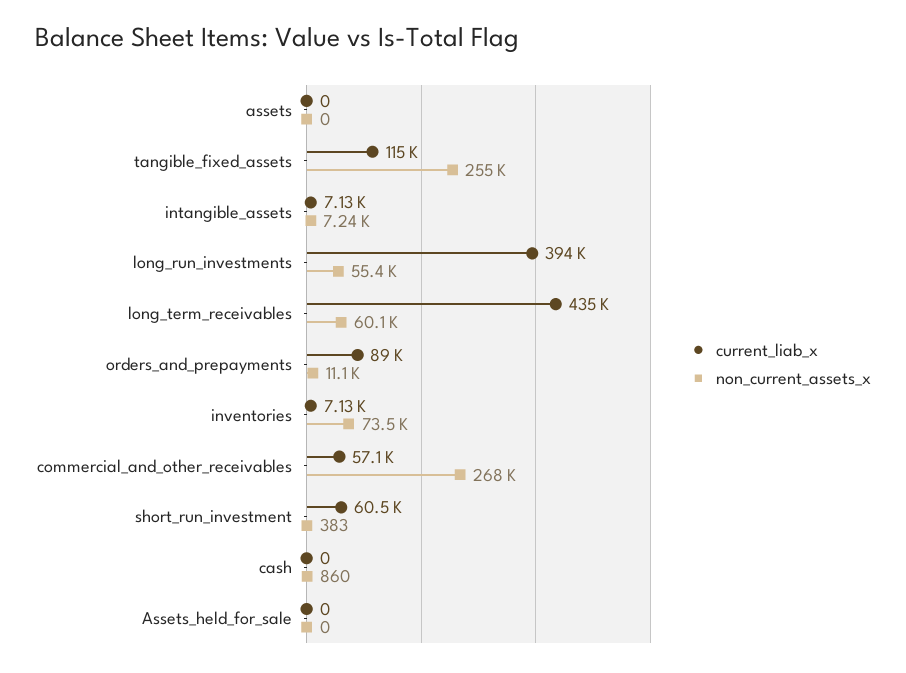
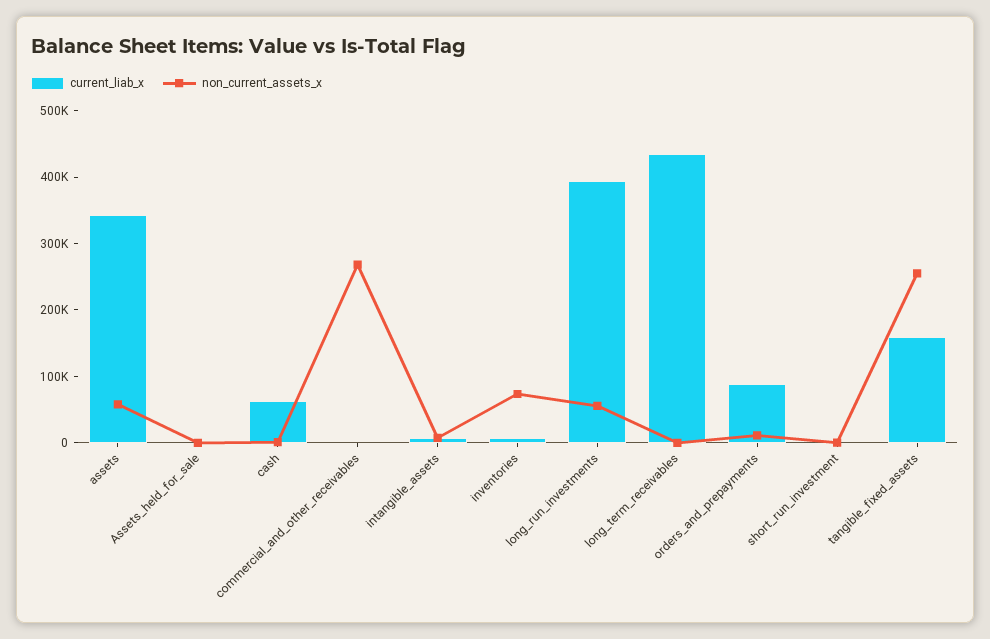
  {
    "current_liab_x": {
-     "assets": 0,
+     "assets": 340000,
-     "tangible_fixed_assets": 115000,
+     "tangible_fixed_assets": 160000,
      "intangible_assets": 7130,
      "long_run_investments": 394000,
      "long_term_receivables": 435000,
      "orders_and_prepayments": 89000,
      "inventories": 7130,
-     "commercial_and_other_receivables": 57100,
+     "commercial_and_other_receivables": 0,
-     "short_run_investment": 60500,
+     "short_run_investment": 0,
-     "cash": 0,
+     "cash": 60000,
      "Assets_held_for_sale": 0
    },
    "non_current_assets_x": {
-     "assets": 0,
+     "assets": 60000,
      "tangible_fixed_assets": 255000,
      "intangible_assets": 7240,
      "long_run_investments": 55400,
-     "long_term_receivables": 60100,
+     "long_term_receivables": 0,
      "orders_and_prepayments": 11100,
      "inventories": 73500,
      "commercial_and_other_receivables": 268000,
      "short_run_investment": 383,
      "cash": 860,
      "Assets_held_for_sale": 0
    }
  }

